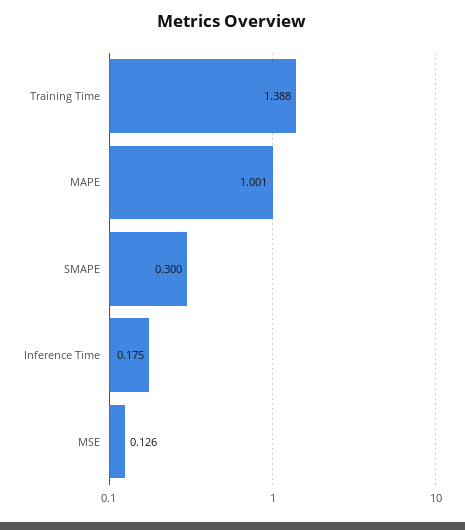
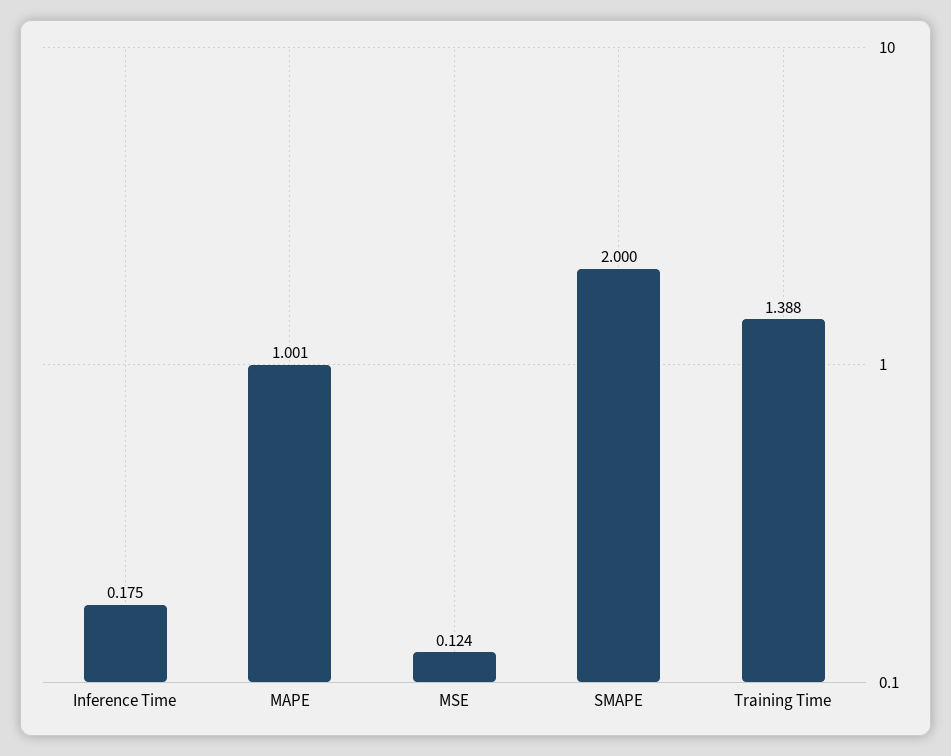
  {
    "Training Time": 1.388,
    "MAPE": 1.001,
-   "SMAPE": 0.3,
+   "SMAPE": 2,
    "Inference Time": 0.175,
-   "MSE": 0.126
+   "MSE": 0.124
  }

